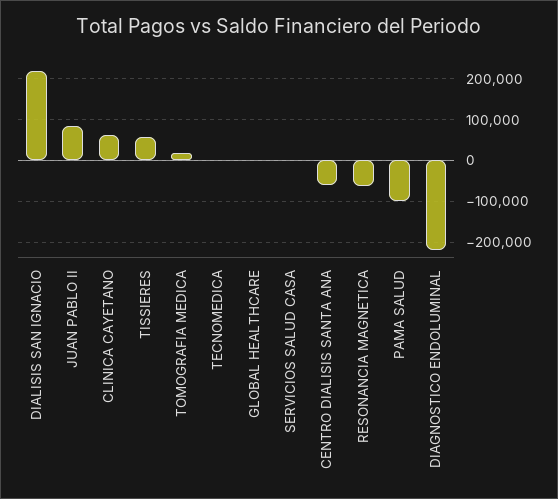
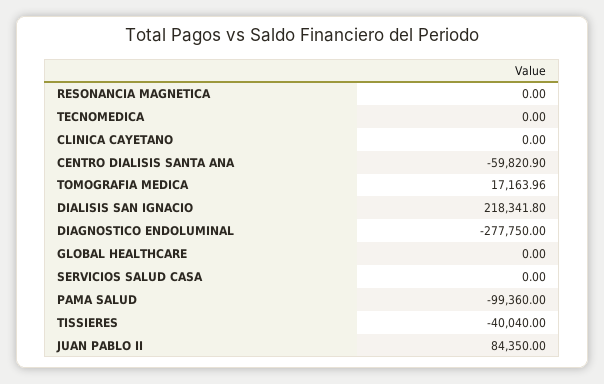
  {
    "DIALISIS SAN IGNACIO": 218341.8,
    "JUAN PABLO II": 84350,
-   "CLINICA CAYETANO": 60000,
+   "CLINICA CAYETANO": 0,
-   "TISSIERES": 60000,
+   "TISSIERES": -40040,
    "TOMOGRAFIA MEDICA": 17163.96,
    "TECNOMEDICA": 0,
    "GLOBAL HEALTHCARE": 0,
    "SERVICIOS SALUD CASA": 0,
    "CENTRO DIALISIS SANTA ANA": -59820.9,
-   "RESONANCIA MAGNETICA": -60000,
+   "RESONANCIA MAGNETICA": 0,
    "PAMA SALUD": -99360,
-   "DIAGNOSTICO ENDOLUMINAL": -220000
+   "DIAGNOSTICO ENDOLUMINAL": -277750
  }

